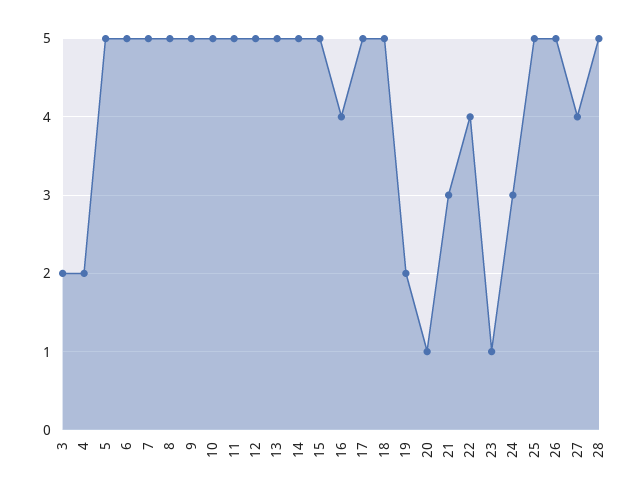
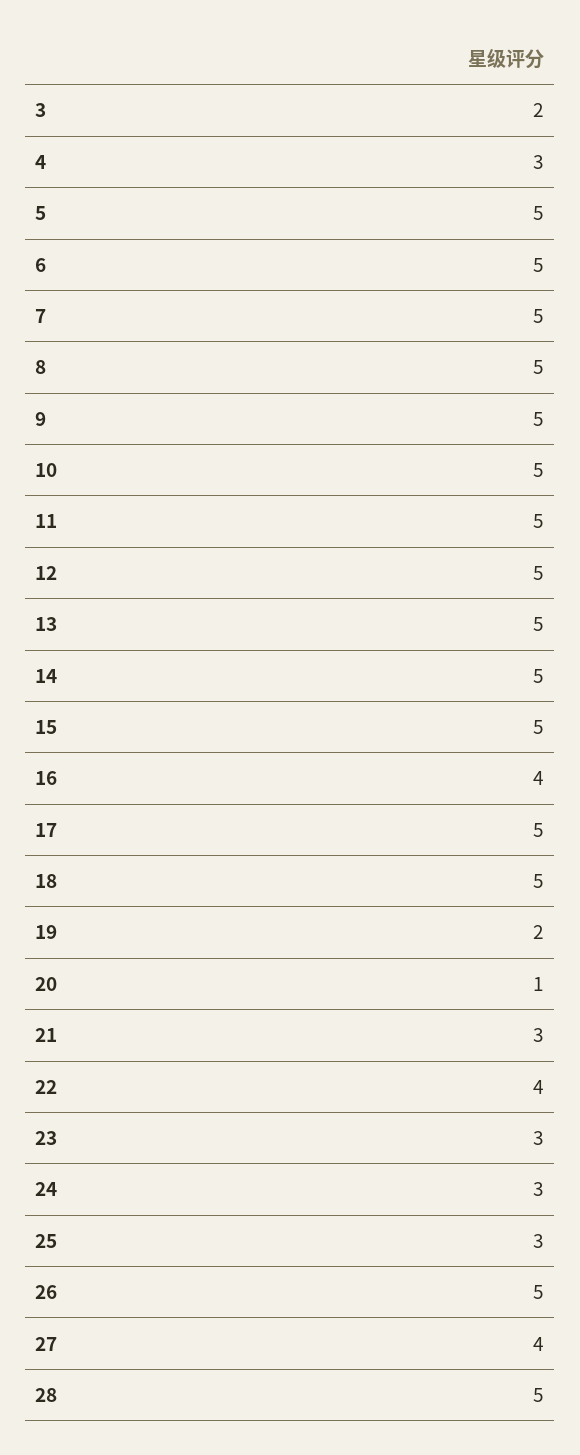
  {
    "3": 2,
-   "4": 2,
+   "4": 3,
    "5": 5,
    "6": 5,
    "7": 5,
    "8": 5,
    "9": 5,
    "10": 5,
    "11": 5,
    "12": 5,
    "13": 5,
    "14": 5,
    "15": 5,
    "16": 4,
    "17": 5,
    "18": 5,
    "19": 2,
    "20": 1,
    "21": 3,
    "22": 4,
-   "23": 1,
+   "23": 3,
    "24": 3,
-   "25": 5,
+   "25": 3,
    "26": 5,
    "27": 4,
    "28": 5
  }

